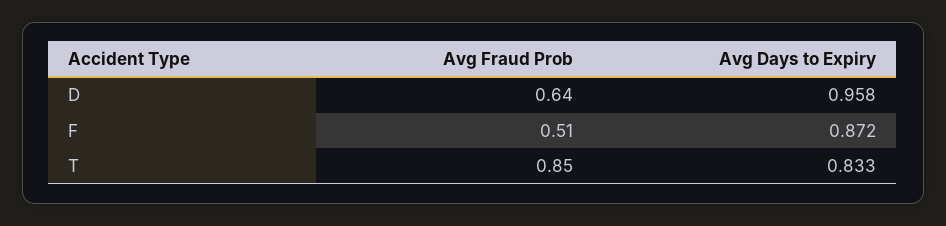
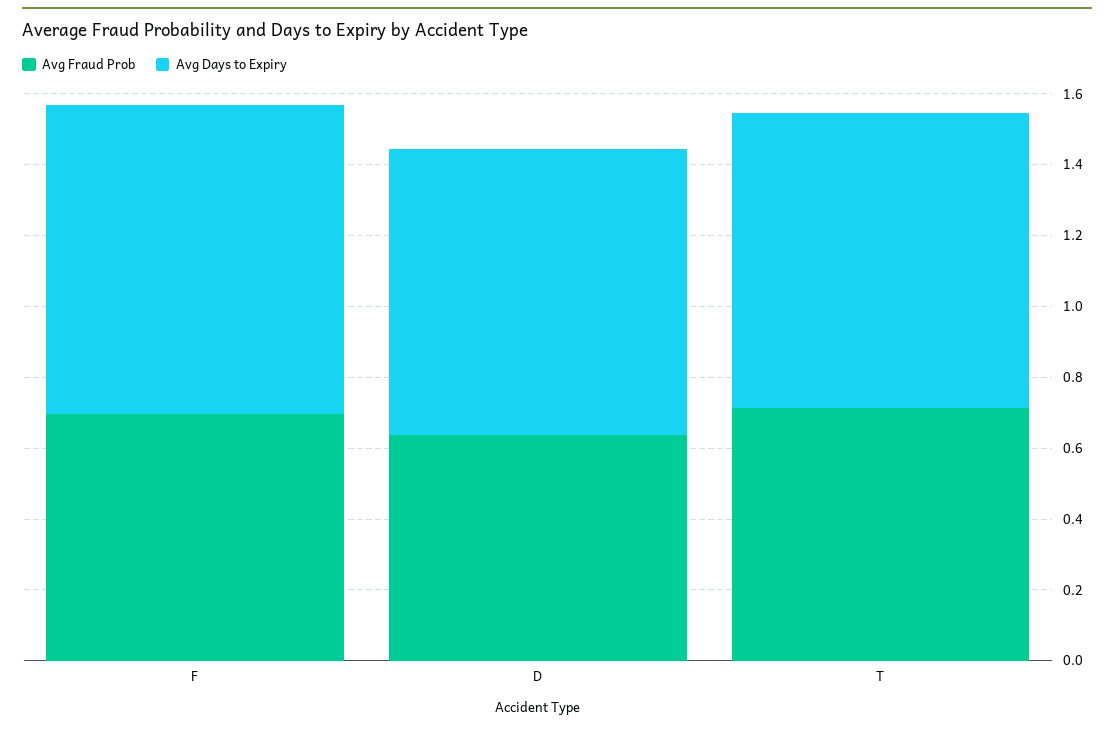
  {
    "Avg Fraud Prob": {
      "D": 0.64,
-     "F": 0.51,
+     "F": 0.7,
-     "T": 0.85
+     "T": 0.7
    },
    "Avg Days to Expiry": {
-     "D": 0.958,
+     "D": 0.8,
      "F": 0.872,
      "T": 0.833
    }
  }

